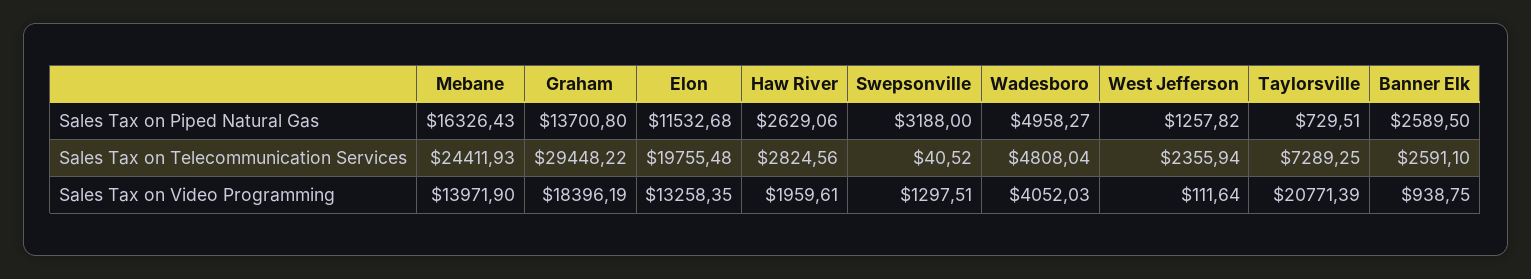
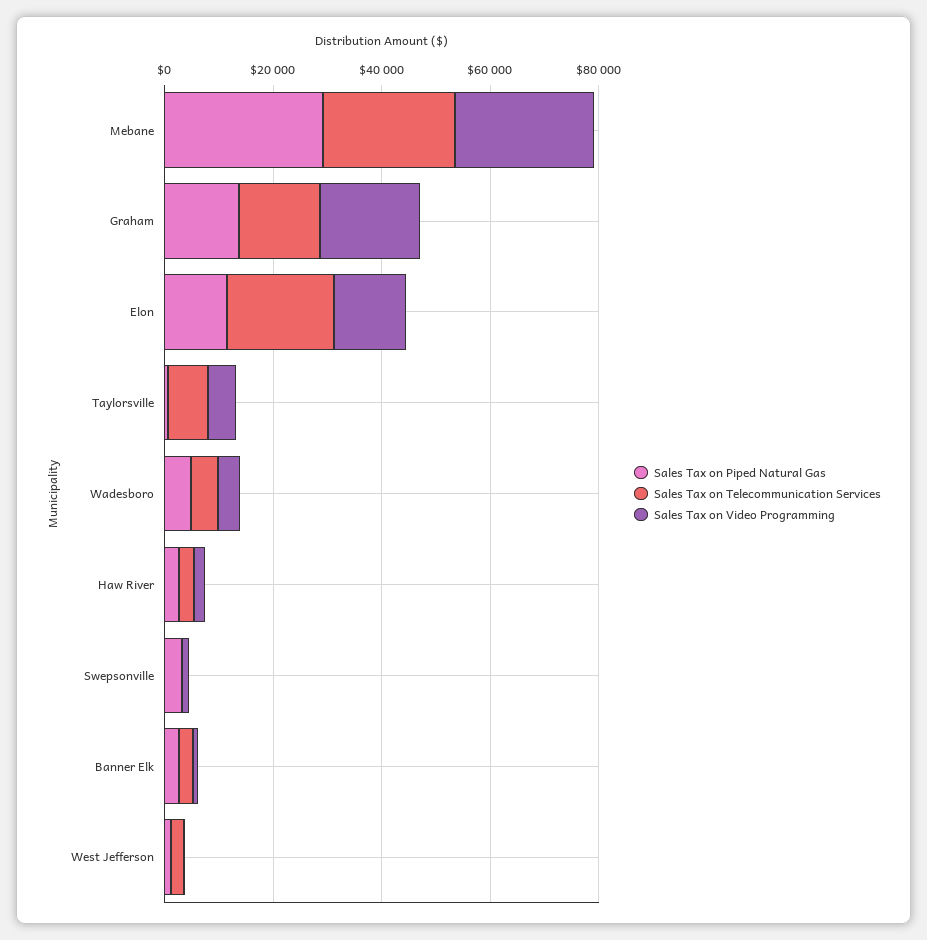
  {
    "Sales Tax on Piped Natural Gas": {
-     "Mebane": 16326.43,
+     "Mebane": 30000,
      "Graham": 13700.8,
      "Elon": 11532.68,
      "Haw River": 2629.06,
      "Swepsonville": 3188,
      "Wadesboro": 4958.27,
      "West Jefferson": 1257.82,
      "Taylorsville": 729.51,
      "Banner Elk": 2589.5
    },
    "Sales Tax on Telecommunication Services": {
      "Mebane": 24411.93,
-     "Graham": 29448.22,
+     "Graham": 15000,
      "Elon": 19755.48,
      "Haw River": 2824.56,
      "Swepsonville": 40.52,
      "Wadesboro": 4808.04,
      "West Jefferson": 2355.94,
      "Taylorsville": 7289.25,
      "Banner Elk": 2591.1
    },
    "Sales Tax on Video Programming": {
-     "Mebane": 13971.9,
+     "Mebane": 25000,
      "Graham": 18396.19,
      "Elon": 13258.35,
      "Haw River": 1959.61,
      "Swepsonville": 1297.51,
      "Wadesboro": 4052.03,
      "West Jefferson": 111.64,
-     "Taylorsville": 20771.39,
+     "Taylorsville": 5000,
      "Banner Elk": 938.75
    }
  }

